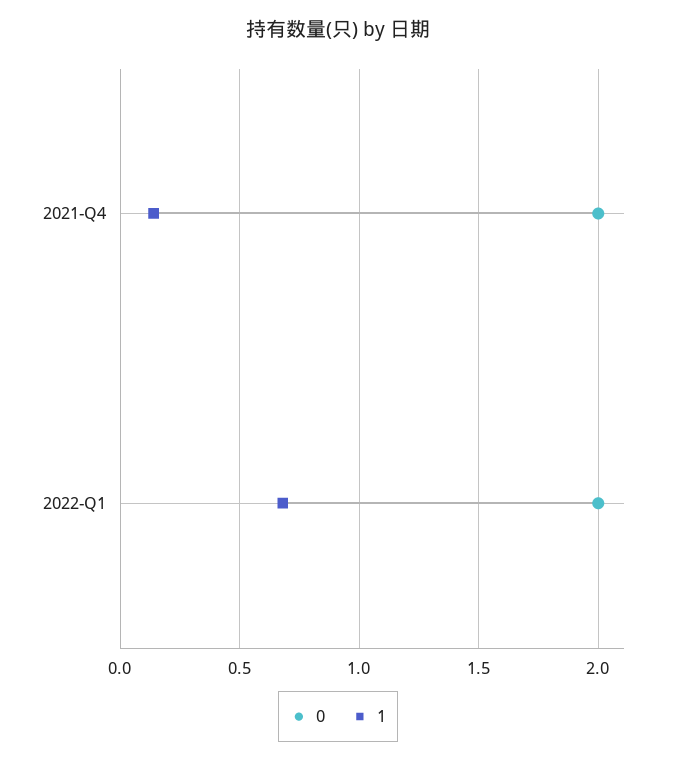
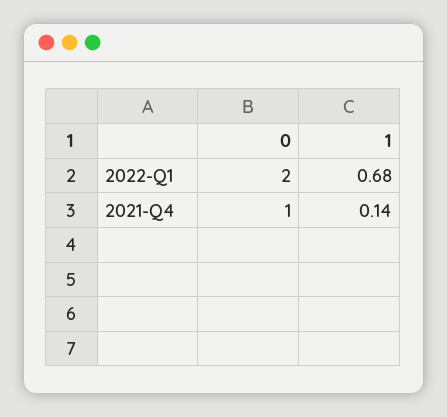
  {
    "0": {
-     "2021-Q4": 2,
+     "2021-Q4": 1,
      "2022-Q1": 2
    },
    "1": {
      "2021-Q4": 0.14,
      "2022-Q1": 0.68
    }
  }

